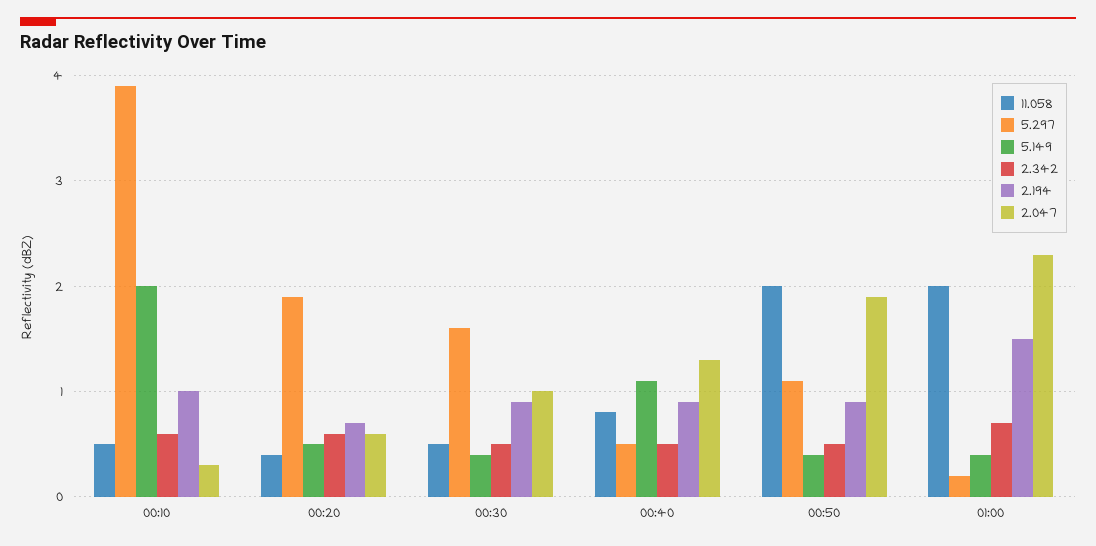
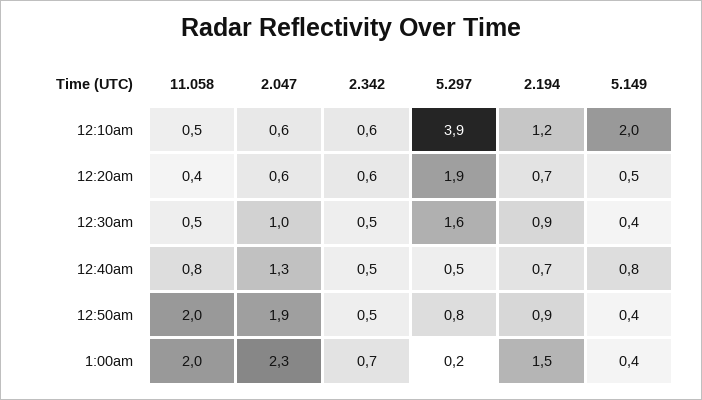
  {
    "11.058": {
      "00:10": 0.5,
      "00:20": 0.4,
      "00:30": 0.5,
      "00:40": 0.8,
      "00:50": 2,
      "01:00": 2
    },
    "5.297": {
      "00:10": 3.9,
      "00:20": 1.9,
      "00:30": 1.6,
      "00:40": 0.5,
-     "00:50": 1.1,
+     "00:50": 0.8,
      "01:00": 0.2
    },
    "5.149": {
      "00:10": 2,
      "00:20": 0.5,
      "00:30": 0.4,
-     "00:40": 1.1,
+     "00:40": 0.8,
      "00:50": 0.4,
      "01:00": 0.4
    },
    "2.342": {
      "00:10": 0.6,
      "00:20": 0.6,
      "00:30": 0.5,
      "00:40": 0.5,
      "00:50": 0.5,
      "01:00": 0.7
    },
    "2.194": {
-     "00:10": 1,
+     "00:10": 1.2,
      "00:20": 0.7,
      "00:30": 0.9,
-     "00:40": 0.9,
+     "00:40": 0.7,
      "00:50": 0.9,
      "01:00": 1.5
    },
    "2.047": {
-     "00:10": 0.3,
+     "00:10": 0.6,
      "00:20": 0.6,
      "00:30": 1,
      "00:40": 1.3,
      "00:50": 1.9,
      "01:00": 2.3
    }
  }

